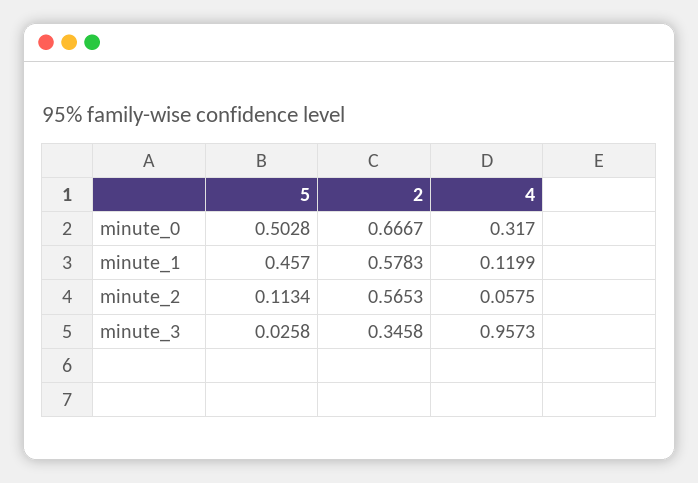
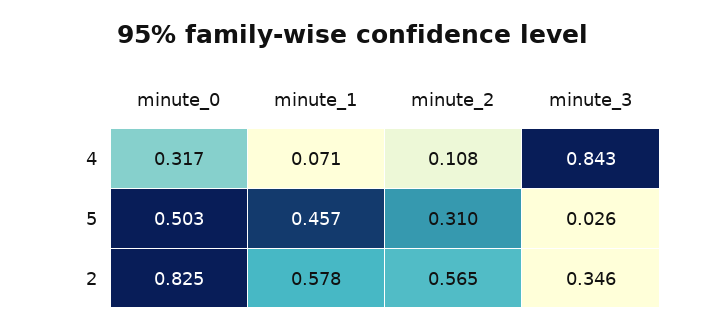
  {
    "5": {
      "minute_0": 0.5028,
      "minute_1": 0.457,
-     "minute_2": 0.1134,
+     "minute_2": 0.31,
      "minute_3": 0.0258
    },
    "2": {
-     "minute_0": 0.6667,
+     "minute_0": 0.825,
      "minute_1": 0.5783,
      "minute_2": 0.5653,
      "minute_3": 0.3458
    },
    "4": {
      "minute_0": 0.317,
-     "minute_1": 0.1199,
+     "minute_1": 0.071,
-     "minute_2": 0.0575,
+     "minute_2": 0.108,
-     "minute_3": 0.9573
+     "minute_3": 0.843
    }
  }

